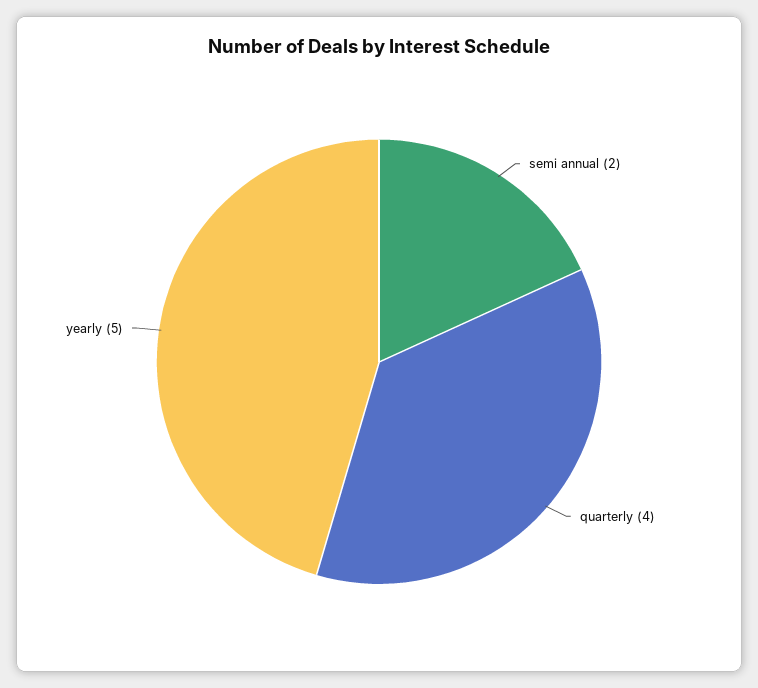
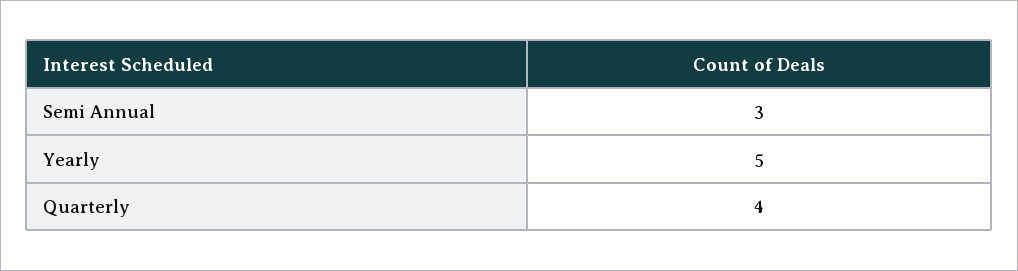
  {
-   "semi annual": 2,
+   "semi annual": 3,
    "quarterly": 4,
    "yearly": 5
  }

